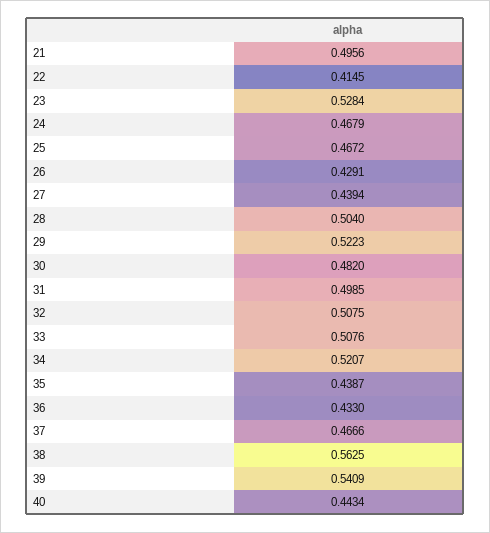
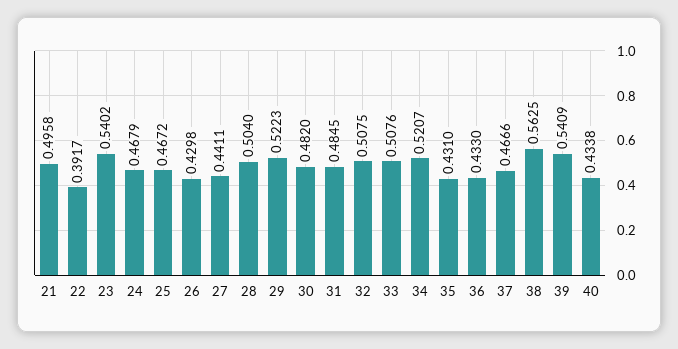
  {
-   "21": 0.4956,
+   "21": 0.4958,
-   "22": 0.4145,
+   "22": 0.3917,
-   "23": 0.5284,
+   "23": 0.5402,
    "24": 0.4679,
    "25": 0.4672,
-   "26": 0.4291,
+   "26": 0.4298,
-   "27": 0.4394,
+   "27": 0.4411,
    "28": 0.504,
    "29": 0.5223,
    "30": 0.482,
-   "31": 0.4985,
+   "31": 0.4845,
    "32": 0.5075,
    "33": 0.5076,
    "34": 0.5207,
-   "35": 0.4387,
+   "35": 0.431,
    "36": 0.433,
    "37": 0.4666,
    "38": 0.5625,
    "39": 0.5409,
-   "40": 0.4434
+   "40": 0.4338
  }

